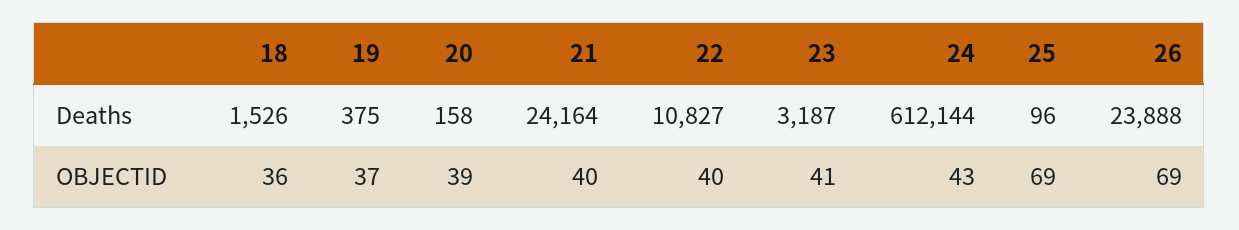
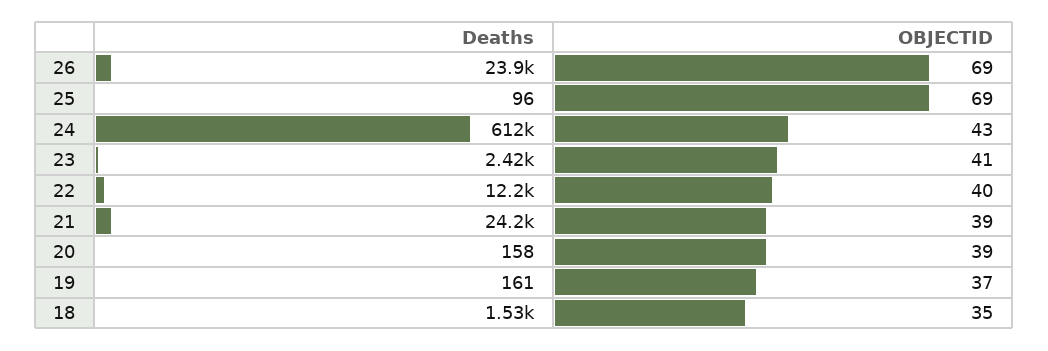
  {
    "18": {
      "Deaths": 1526,
-     "OBJECTID": 36
+     "OBJECTID": 35
    },
    "19": {
-     "Deaths": 375,
+     "Deaths": 161,
      "OBJECTID": 37
    },
    "20": {
      "Deaths": 158,
      "OBJECTID": 39
    },
    "21": {
      "Deaths": 24164,
-     "OBJECTID": 40
+     "OBJECTID": 39
    },
    "22": {
-     "Deaths": 10827,
+     "Deaths": 12200,
      "OBJECTID": 40
    },
    "23": {
-     "Deaths": 3187,
+     "Deaths": 2420,
      "OBJECTID": 41
    },
    "24": {
      "Deaths": 612144,
      "OBJECTID": 43
    },
    "25": {
      "Deaths": 96,
      "OBJECTID": 69
    },
    "26": {
      "Deaths": 23888,
      "OBJECTID": 69
    }
  }

